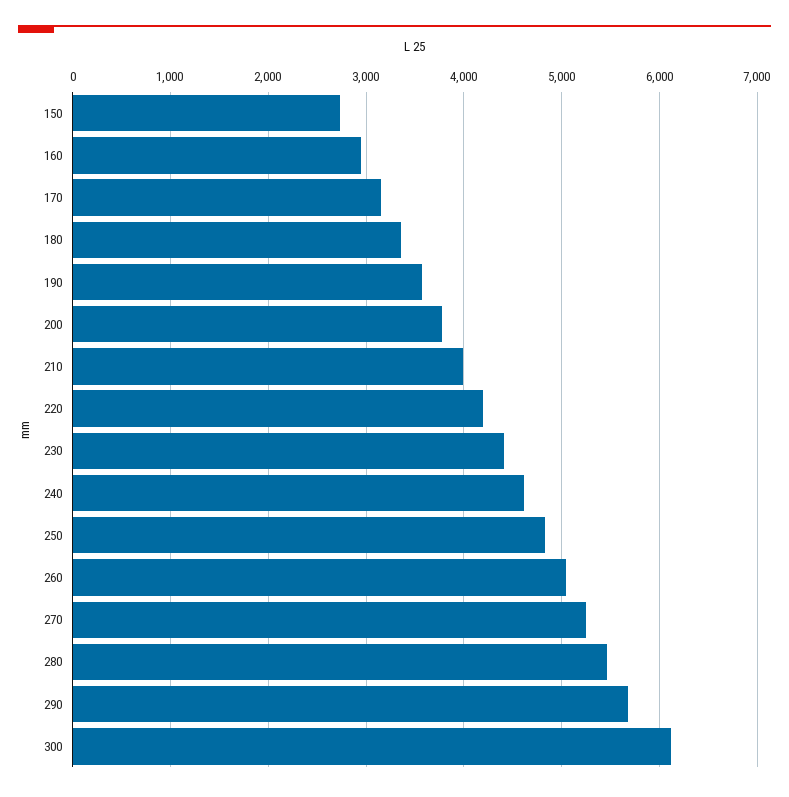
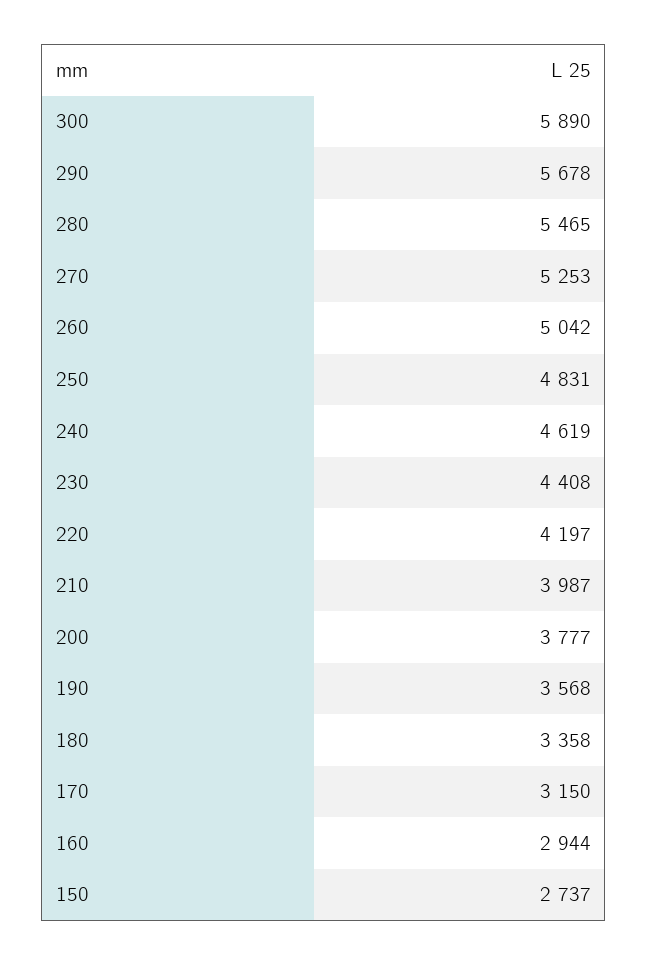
  {
    "150": 2737,
    "160": 2944,
    "170": 3150,
    "180": 3358,
    "190": 3568,
    "200": 3777,
    "210": 3987,
    "220": 4197,
    "230": 4408,
    "240": 4619,
    "250": 4831,
    "260": 5042,
    "270": 5253,
    "280": 5465,
    "290": 5678,
-   "300": 6100
+   "300": 5890
  }

